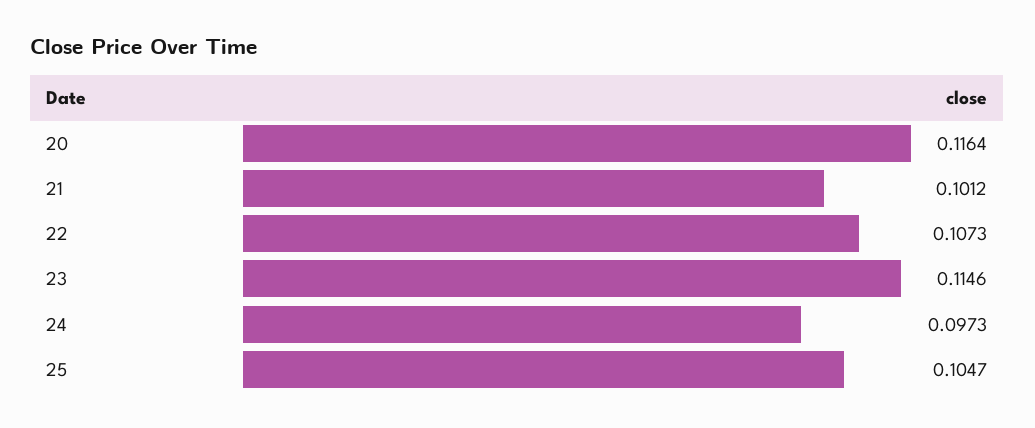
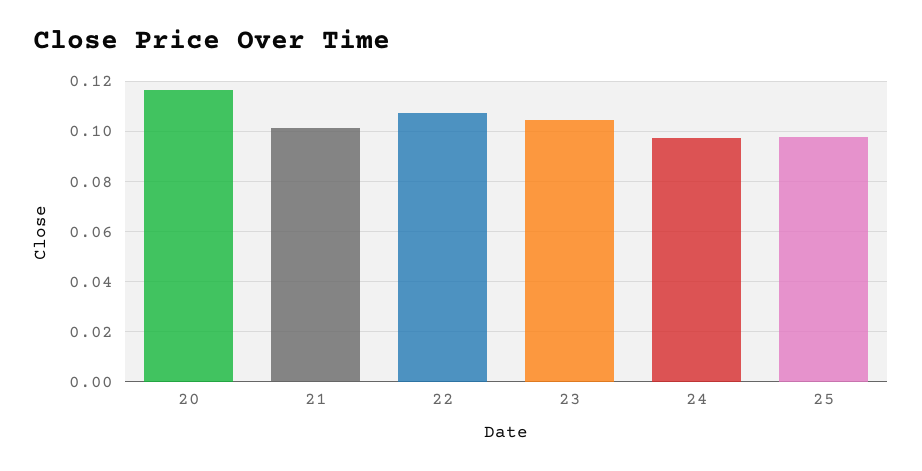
  {
    "20": 0.1164,
    "21": 0.1012,
    "22": 0.1073,
-   "23": 0.1146,
+   "23": 0.105,
    "24": 0.0973,
-   "25": 0.1047
+   "25": 0.0975
  }

